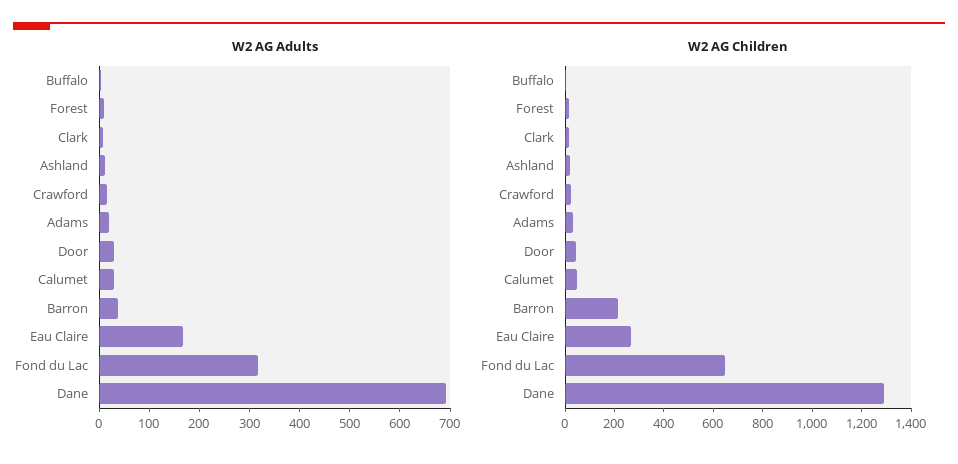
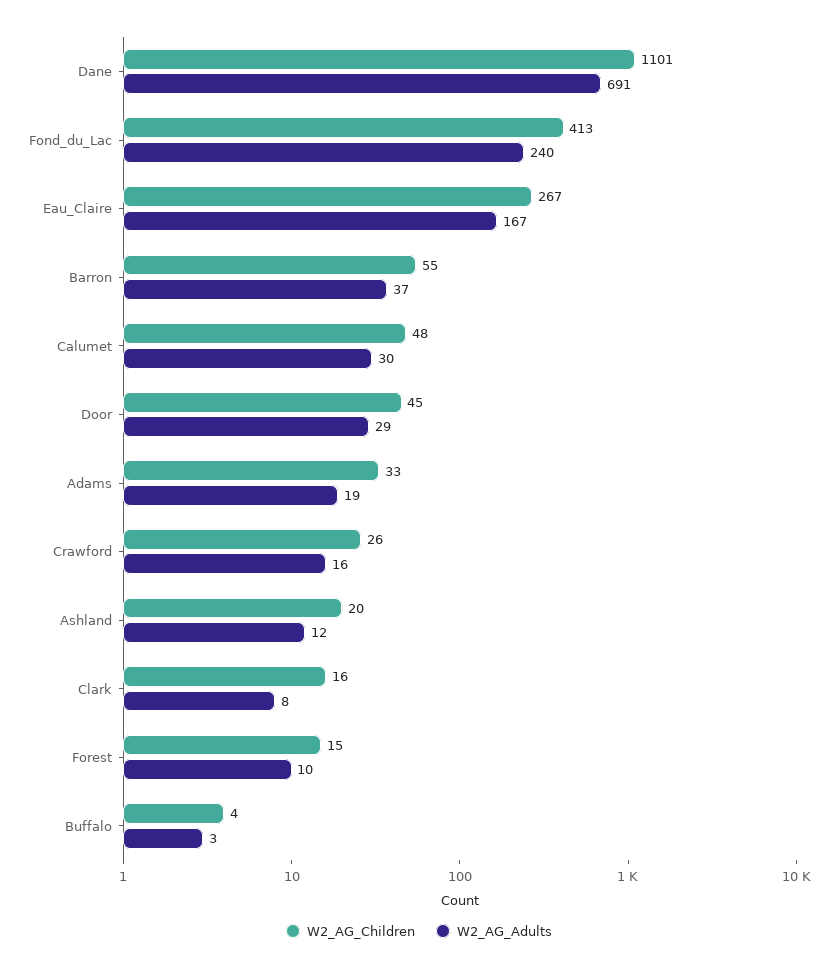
  {
    "W2 AG Adults": {
      "Buffalo": 3,
      "Forest": 10,
      "Clark": 8,
      "Ashland": 12,
      "Crawford": 16,
      "Adams": 19,
      "Door": 29,
      "Calumet": 30,
      "Barron": 37,
      "Eau Claire": 167,
-     "Fond du Lac": 320,
+     "Fond du Lac": 240,
      "Dane": 691
    },
    "W2 AG Children": {
      "Buffalo": 4,
      "Forest": 15,
      "Clark": 16,
      "Ashland": 20,
      "Crawford": 26,
      "Adams": 33,
      "Door": 45,
      "Calumet": 48,
-     "Barron": 200,
+     "Barron": 55,
      "Eau Claire": 267,
-     "Fond du Lac": 650,
+     "Fond du Lac": 413,
-     "Dane": 1300
+     "Dane": 1101
    }
  }

